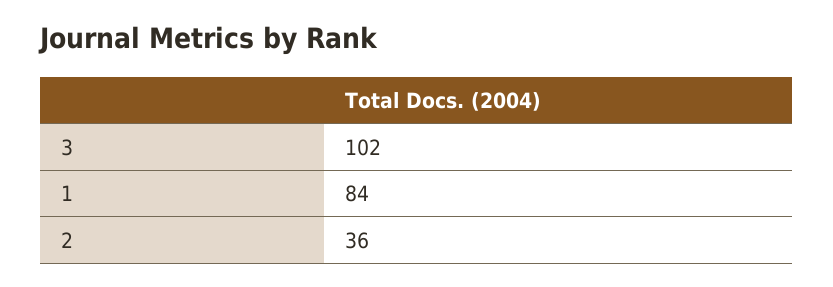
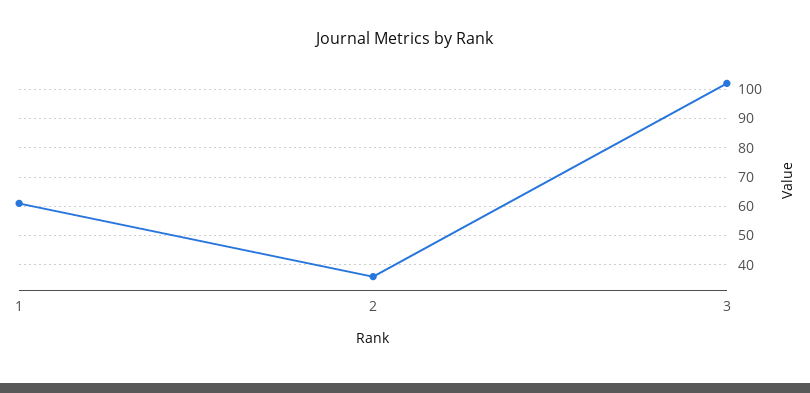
  {
    "3": 102,
-   "1": 84,
+   "1": 60,
    "2": 36
  }

